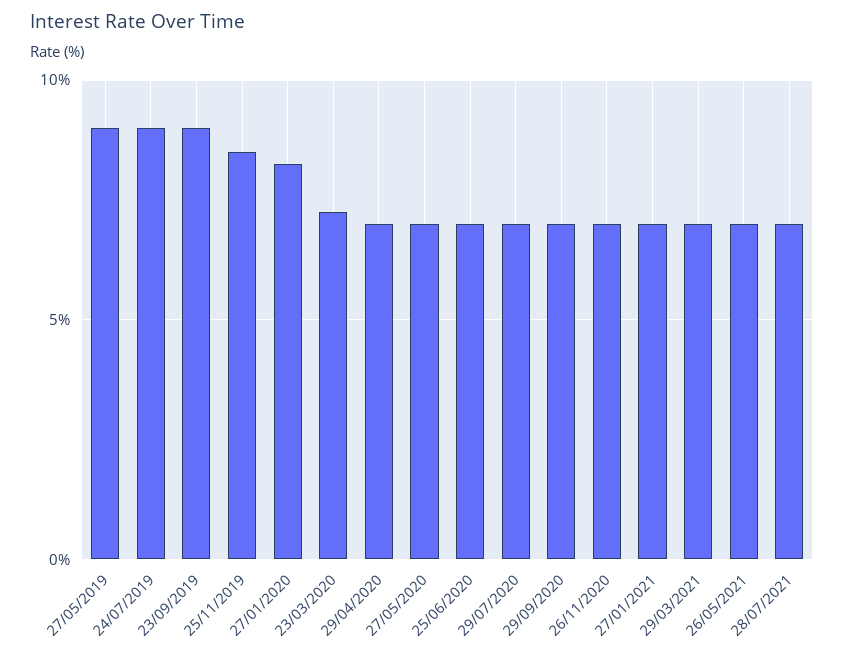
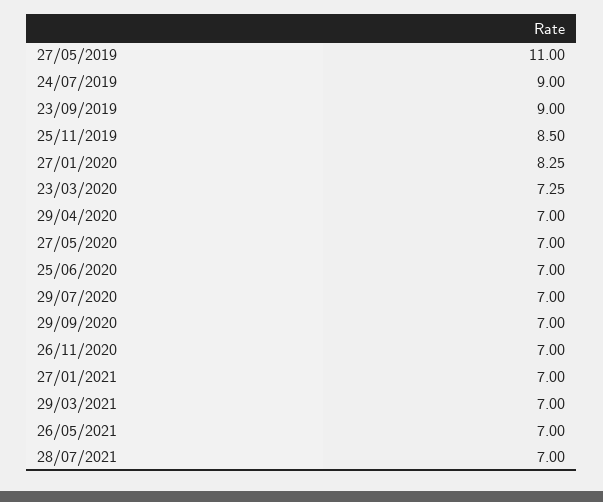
  {
-   "27/05/2019": 9,
+   "27/05/2019": 11,
    "24/07/2019": 9,
    "23/09/2019": 9,
    "25/11/2019": 8.5,
    "27/01/2020": 8.25,
    "23/03/2020": 7.25,
    "29/04/2020": 7,
    "27/05/2020": 7,
    "25/06/2020": 7,
    "29/07/2020": 7,
    "29/09/2020": 7,
    "26/11/2020": 7,
    "27/01/2021": 7,
    "29/03/2021": 7,
    "26/05/2021": 7,
    "28/07/2021": 7
  }

